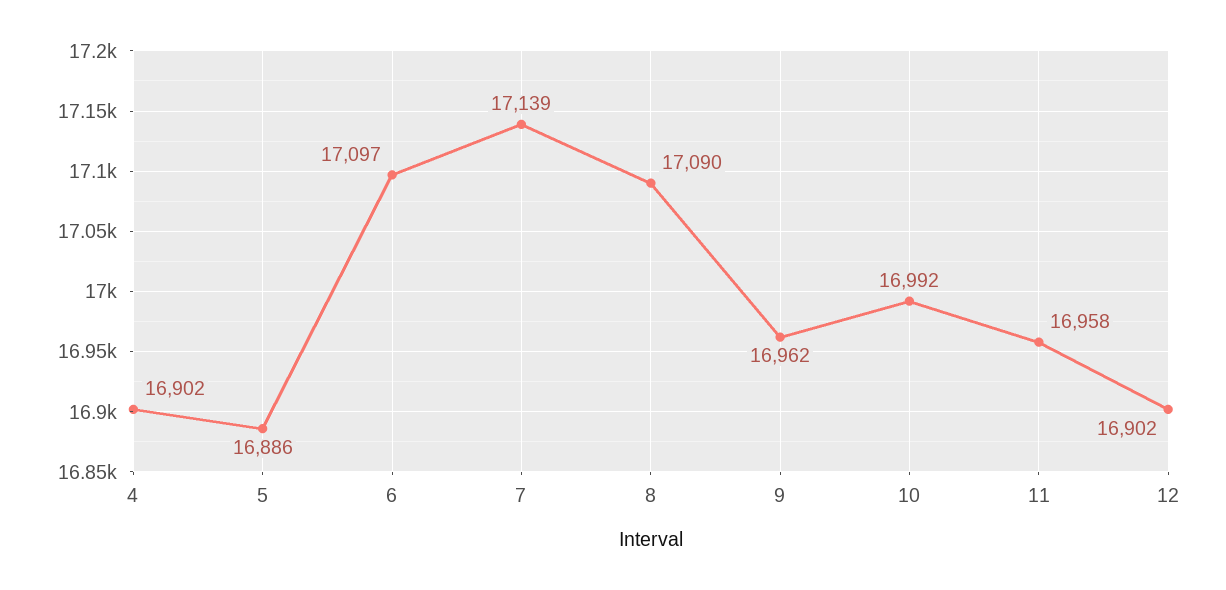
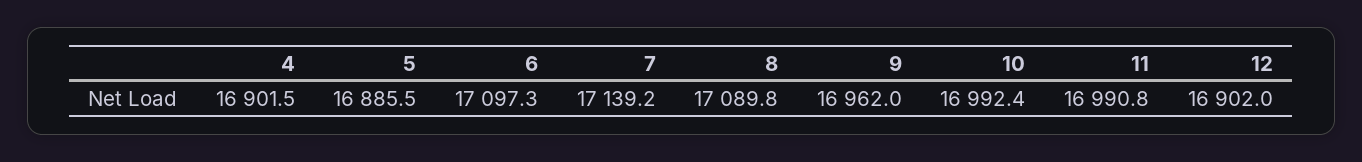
  {
    "4": 16901.5,
    "5": 16885.5,
    "6": 17097.3,
    "7": 17139.2,
    "8": 17089.8,
    "9": 16962,
    "10": 16992.4,
-   "11": 16958,
+   "11": 16990.8,
    "12": 16902
  }

